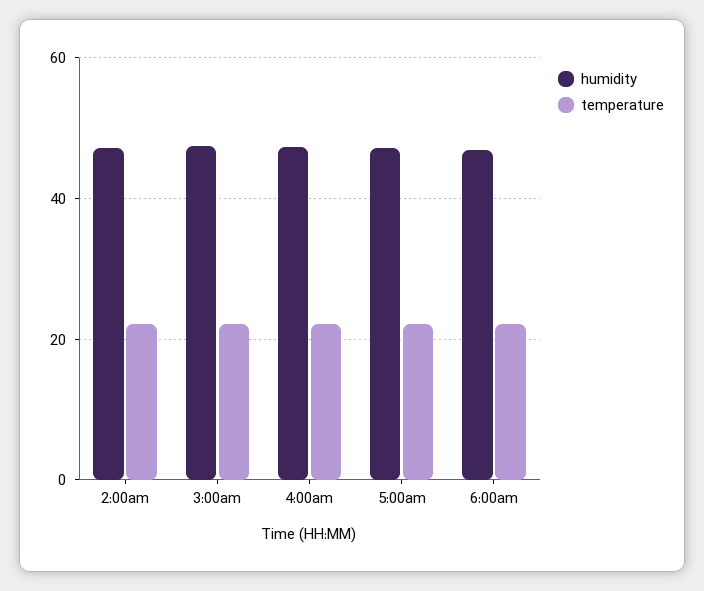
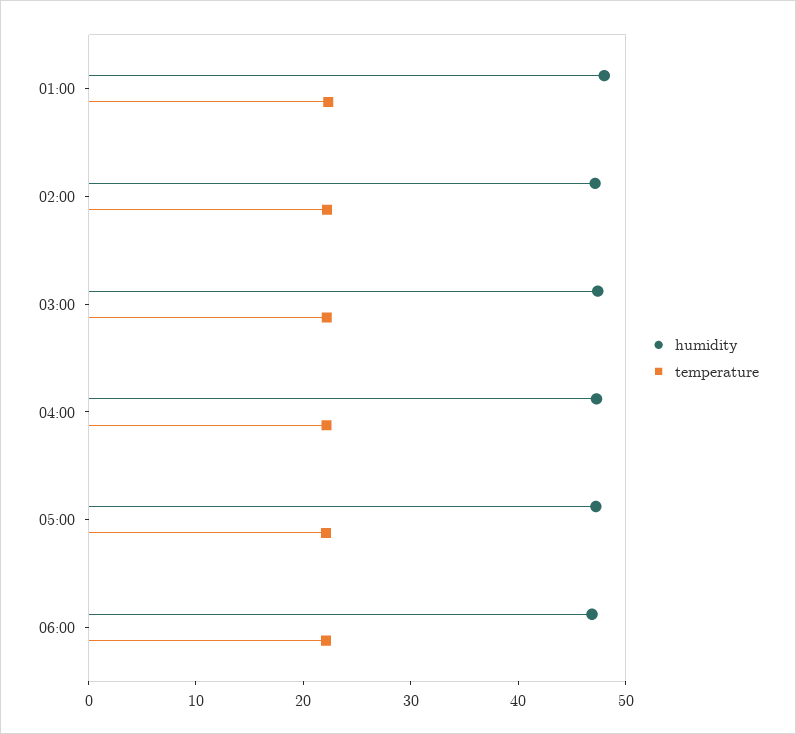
  {
    "humidity": {
      "2:00am": 48,
      "3:00am": 48,
      "4:00am": 48,
      "5:00am": 48,
-     "6:00am": 46
+     "6:00am": 46,
+     "01:00": 48
    },
    "temperature": {
      "2:00am": 22,
      "3:00am": 22,
      "4:00am": 22,
      "5:00am": 22,
-     "6:00am": 22
+     "6:00am": 22,
+     "01:00": 22
    }
  }

